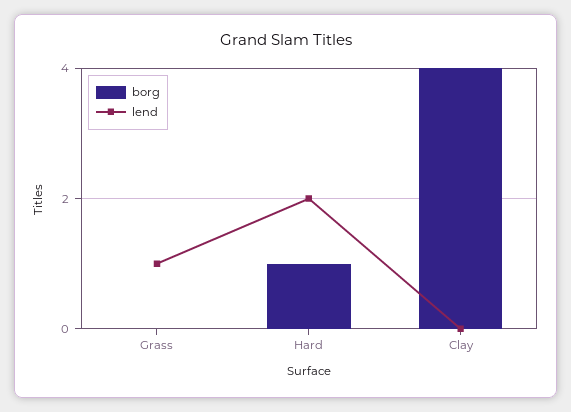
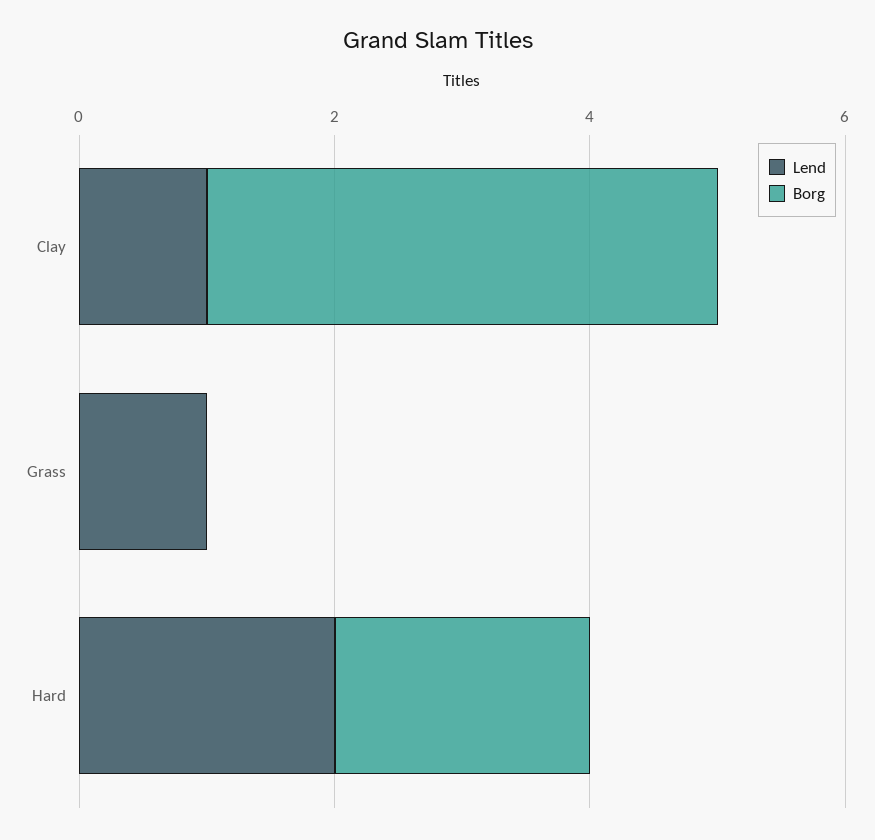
  {
    "borg": {
      "Grass": 0,
-     "Hard": 1,
+     "Hard": 2,
      "Clay": 4
    },
    "lend": {
      "Grass": 1,
      "Hard": 2,
-     "Clay": 0
+     "Clay": 1
    }
  }

